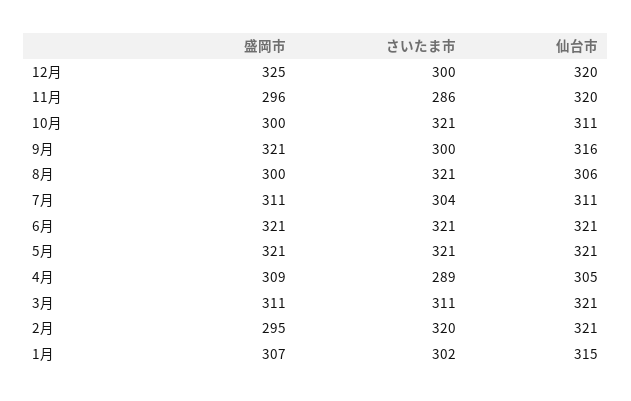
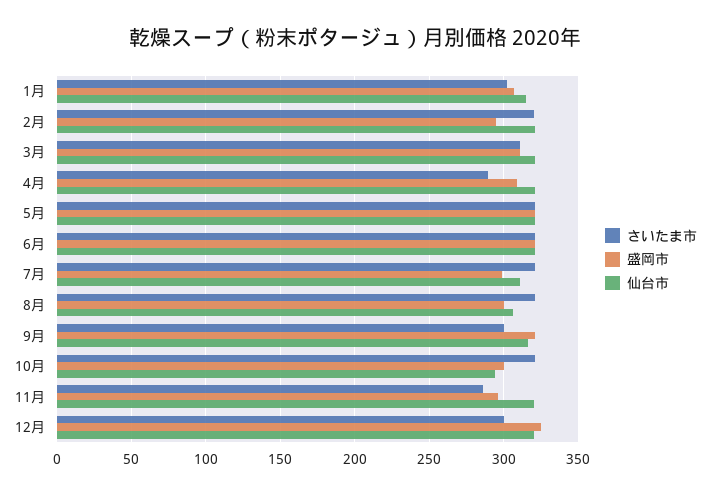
  {
    "盛岡市": {
      "12月": 325,
      "11月": 296,
      "10月": 300,
      "9月": 321,
      "8月": 300,
-     "7月": 311,
+     "7月": 300,
      "6月": 321,
      "5月": 321,
      "4月": 309,
      "3月": 311,
      "2月": 295,
      "1月": 307
    },
    "さいたま市": {
      "12月": 300,
      "11月": 286,
      "10月": 321,
      "9月": 300,
      "8月": 321,
-     "7月": 304,
+     "7月": 320,
      "6月": 321,
      "5月": 321,
      "4月": 289,
      "3月": 311,
      "2月": 320,
      "1月": 302
    },
    "仙台市": {
      "12月": 320,
      "11月": 320,
-     "10月": 311,
+     "10月": 295,
      "9月": 316,
      "8月": 306,
      "7月": 311,
      "6月": 321,
      "5月": 321,
-     "4月": 305,
+     "4月": 320,
      "3月": 321,
      "2月": 321,
      "1月": 315
    }
  }

